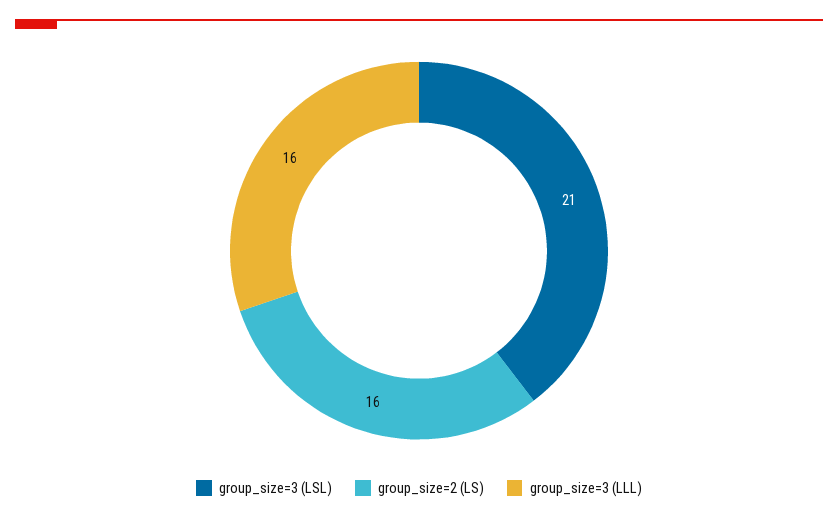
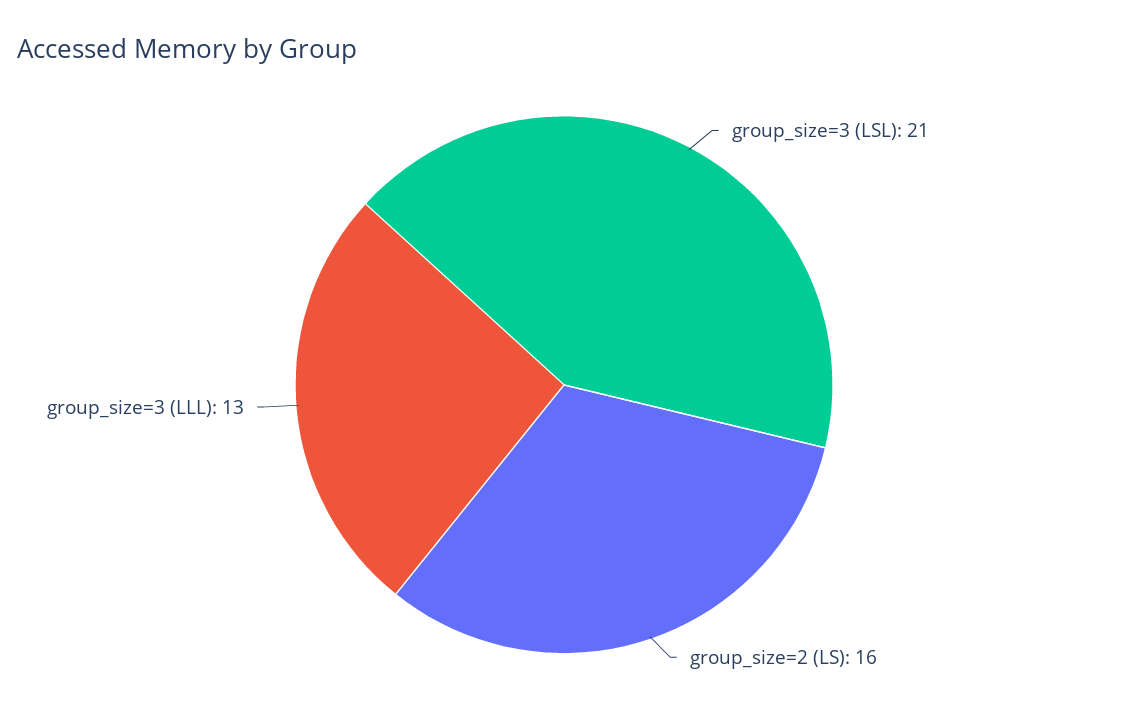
  {
    "group_size=3 (LSL)": 21,
    "group_size=2 (LS)": 16,
-   "group_size=3 (LLL)": 16
+   "group_size=3 (LLL)": 13
  }

